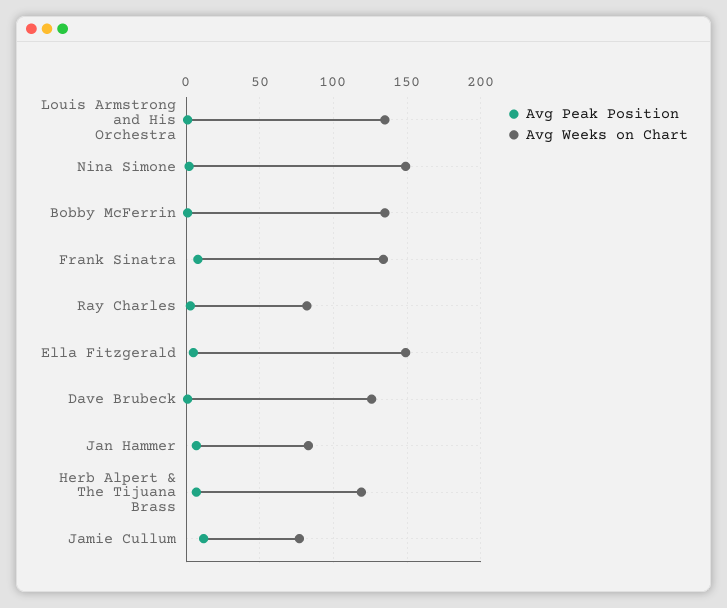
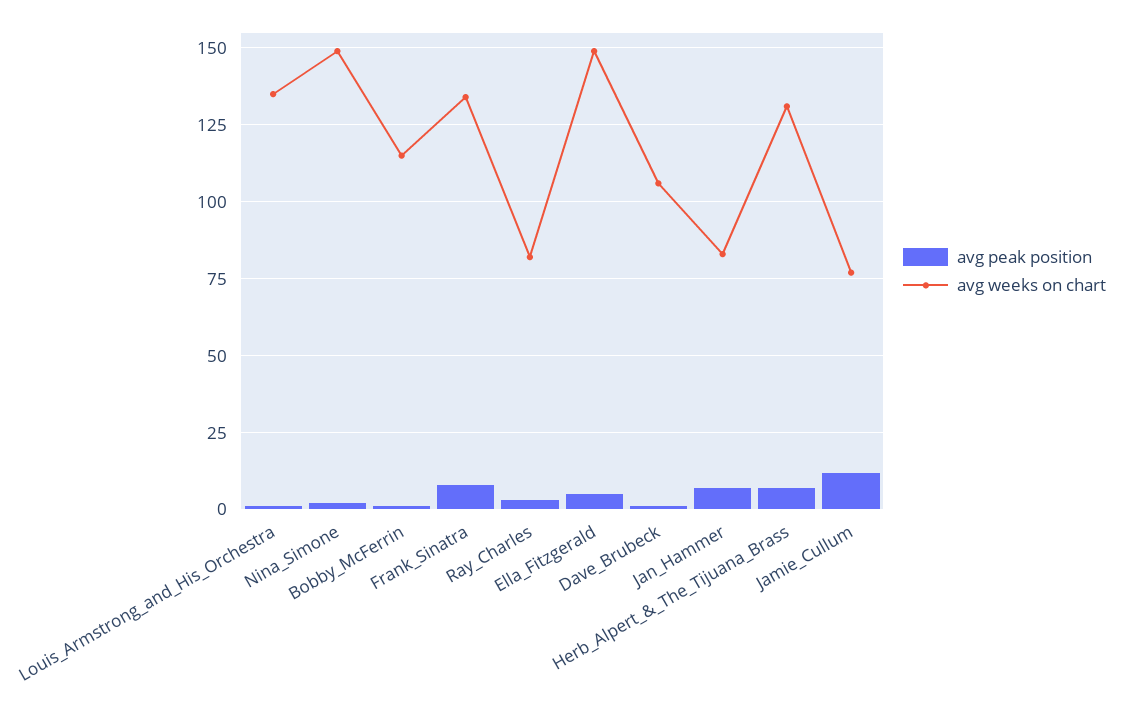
  {
    "Avg Peak Position": {
      "Louis Armstrong and His Orchestra": 0,
      "Nina Simone": 0,
      "Bobby McFerrin": 0,
      "Frank Sinatra": 10,
      "Ray Charles": 5,
      "Ella Fitzgerald": 5,
      "Dave Brubeck": 0,
      "Jan Hammer": 5,
      "Herb Alpert & The Tijuana Brass": 5,
      "Jamie Cullum": 10
    },
    "Avg Weeks on Chart": {
      "Louis Armstrong and His Orchestra": 135,
      "Nina Simone": 150,
-     "Bobby McFerrin": 135,
+     "Bobby McFerrin": 115,
      "Frank Sinatra": 135,
      "Ray Charles": 80,
      "Ella Fitzgerald": 150,
-     "Dave Brubeck": 125,
+     "Dave Brubeck": 105,
      "Jan Hammer": 85,
-     "Herb Alpert & The Tijuana Brass": 120,
+     "Herb Alpert & The Tijuana Brass": 130,
      "Jamie Cullum": 75
    }
  }

